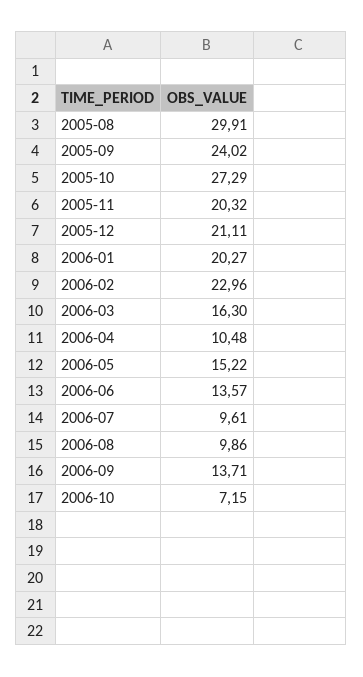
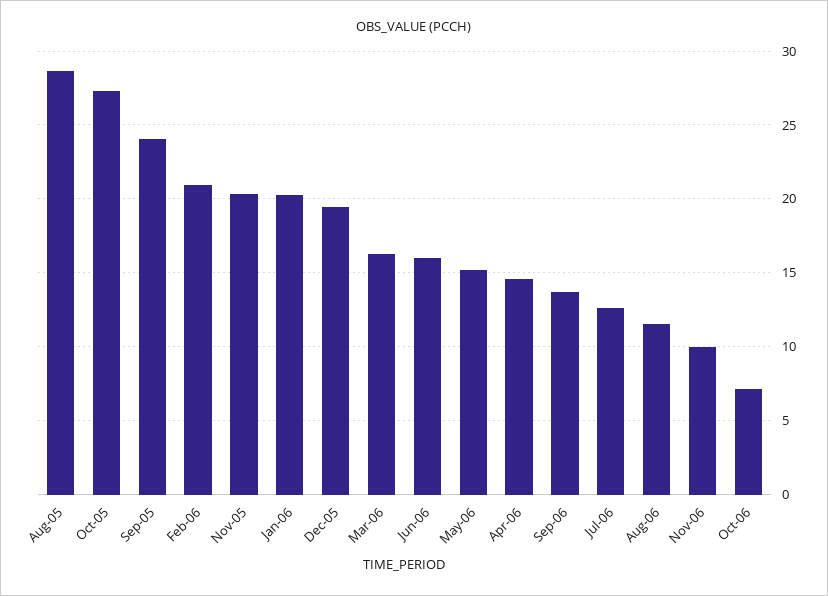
  {
-   "2005-08": 29.91,
+   "2005-08": 28.5,
    "2005-09": 24.02,
    "2005-10": 27.29,
    "2005-11": 20.32,
-   "2005-12": 21.11,
+   "2005-12": 19.5,
    "2006-01": 20.27,
-   "2006-02": 22.96,
+   "2006-02": 21,
    "2006-03": 16.3,
-   "2006-04": 10.48,
+   "2006-04": 14.5,
    "2006-05": 15.22,
-   "2006-06": 13.57,
+   "2006-06": 16,
-   "2006-07": 9.61,
+   "2006-07": 12.5,
-   "2006-08": 9.86,
+   "2006-08": 11.5,
    "2006-09": 13.71,
-   "2006-10": 7.15
+   "2006-10": 7.15,
+   "Nov-06": 10
  }

